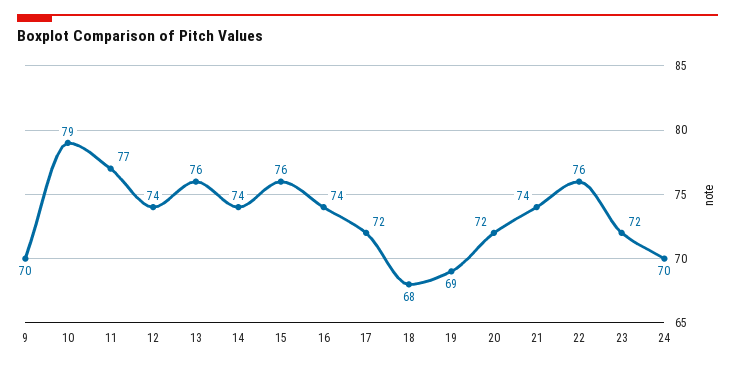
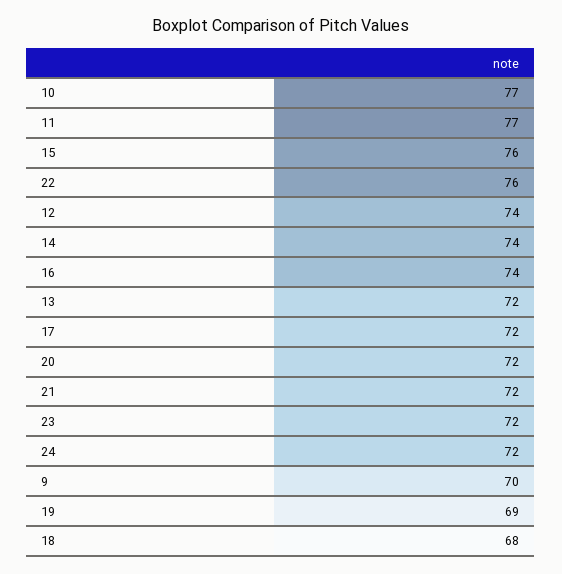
  {
    "9": 70,
-   "10": 79,
+   "10": 77,
    "11": 77,
    "12": 74,
-   "13": 76,
+   "13": 72,
    "14": 74,
    "15": 76,
    "16": 74,
    "17": 72,
    "18": 68,
    "19": 69,
    "20": 72,
-   "21": 74,
+   "21": 72,
    "22": 76,
    "23": 72,
-   "24": 70
+   "24": 72
  }

